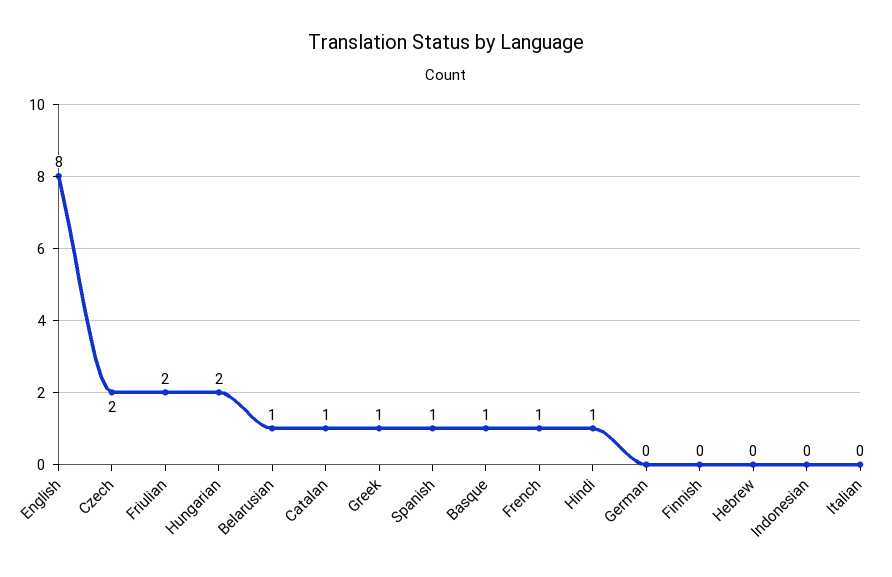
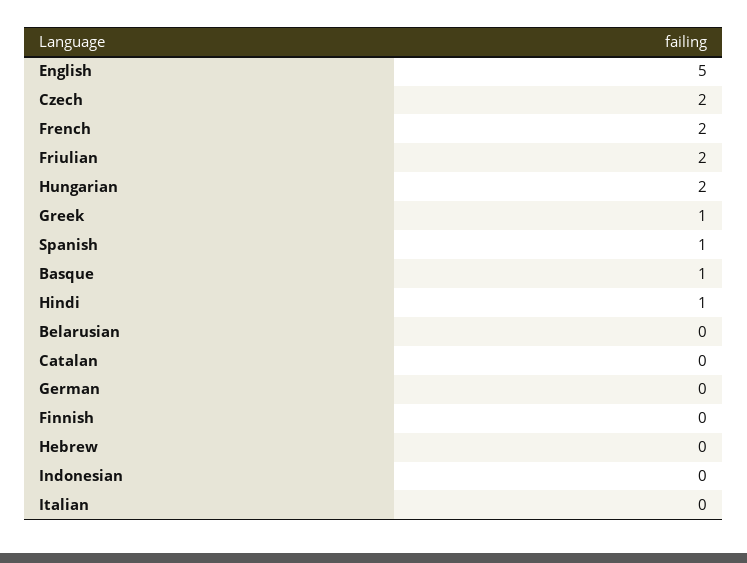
  {
-   "English": 8,
+   "English": 5,
    "Czech": 2,
    "Friulian": 2,
    "Hungarian": 2,
-   "Belarusian": 1,
+   "Belarusian": 0,
-   "Catalan": 1,
+   "Catalan": 0,
    "Greek": 1,
    "Spanish": 1,
    "Basque": 1,
-   "French": 1,
+   "French": 2,
    "Hindi": 1,
    "German": 0,
    "Finnish": 0,
    "Hebrew": 0,
    "Indonesian": 0,
    "Italian": 0
  }

